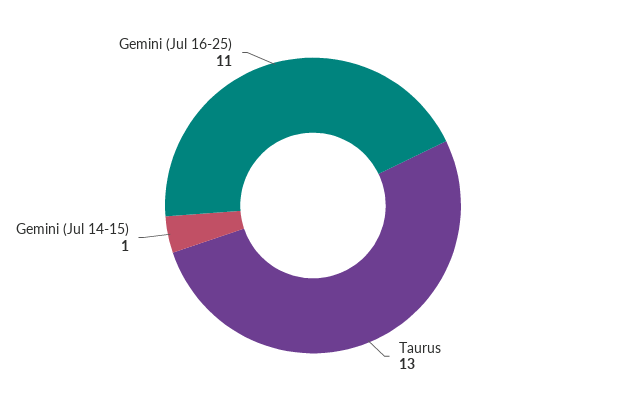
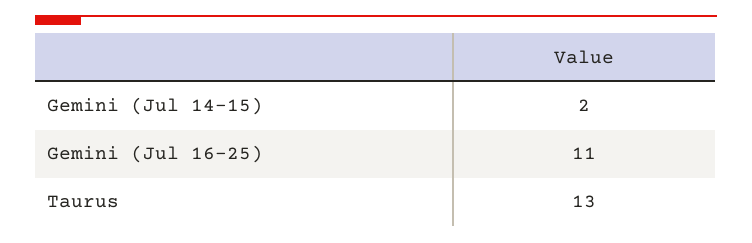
  {
    "Taurus": 13,
-   "Gemini (Jul 14-15)": 1,
+   "Gemini (Jul 14-15)": 2,
    "Gemini (Jul 16-25)": 11
  }

